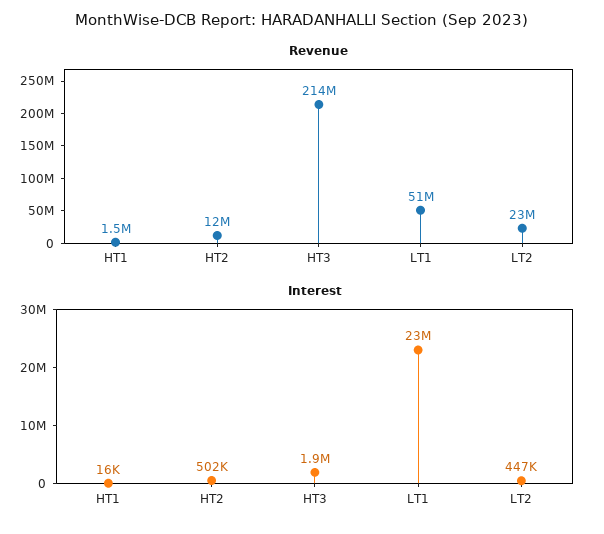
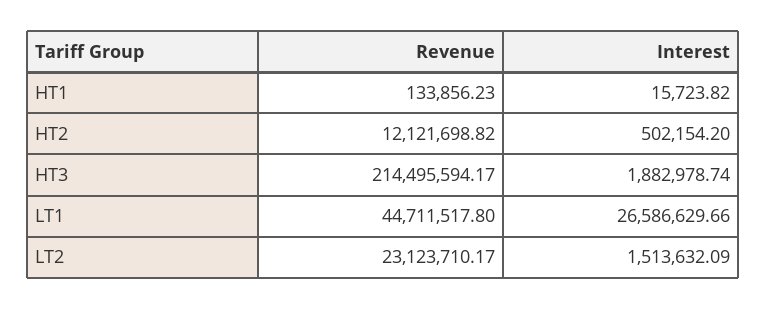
  {
    "Revenue": {
-     "HT1": 1500000,
+     "HT1": 133856.23,
      "HT2": 12121698.82,
      "HT3": 214495594.17,
-     "LT1": 51000000,
+     "LT1": 44711517.8,
      "LT2": 23123710.17
    },
    "Interest": {
      "HT1": 15723.82,
      "HT2": 502154.2,
      "HT3": 1882978.74,
-     "LT1": 23000000,
+     "LT1": 26586629.66,
-     "LT2": 447000
+     "LT2": 1513632.09
    }
  }

